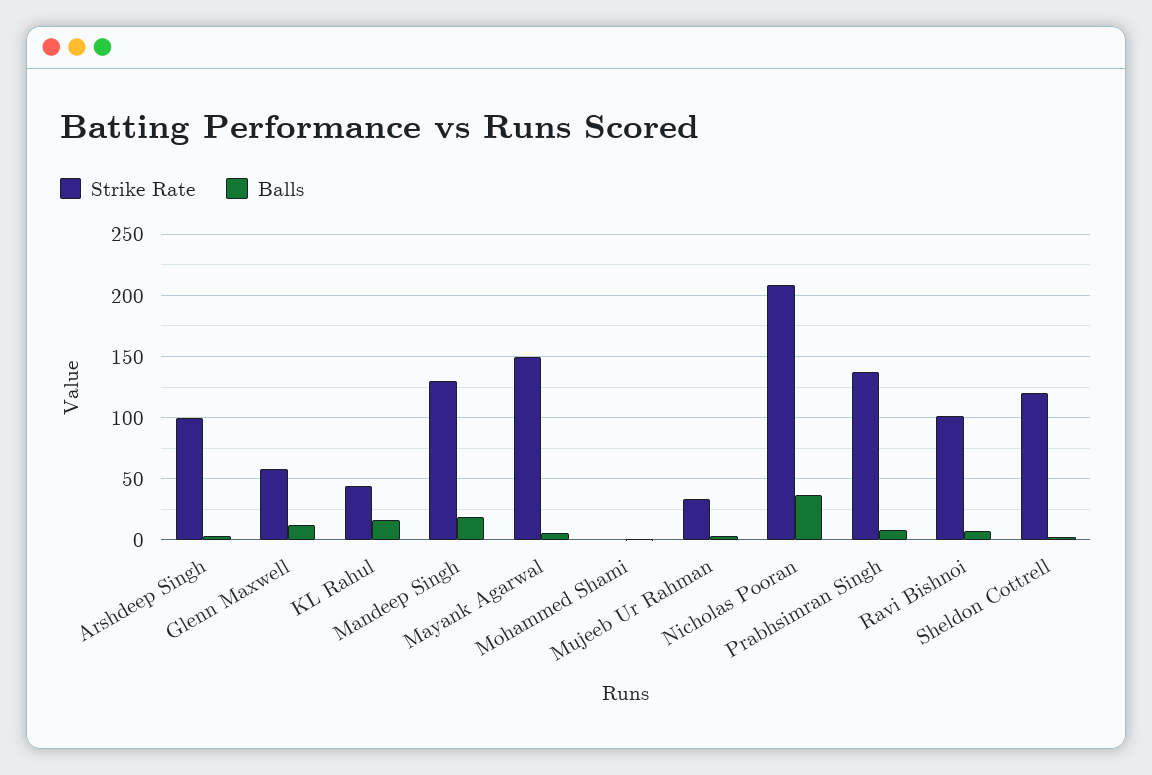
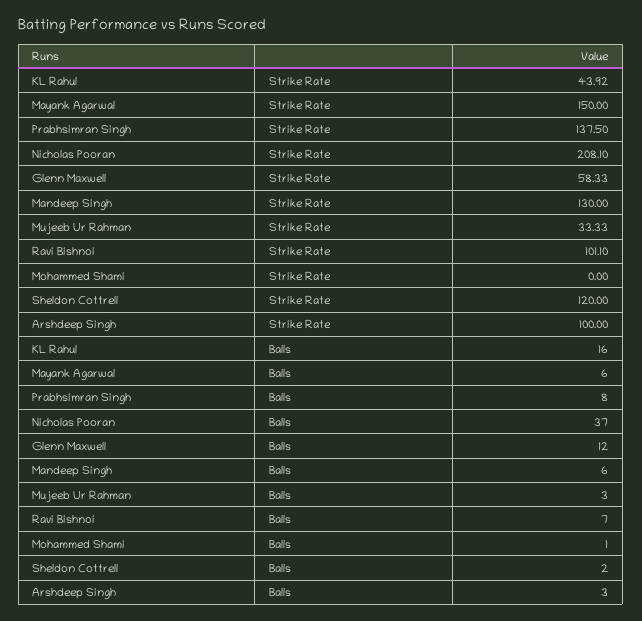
  {
    "Strike Rate": {
      "Arshdeep Singh": 100,
      "Glenn Maxwell": 58.33,
      "KL Rahul": 43.92,
      "Mandeep Singh": 130,
      "Mayank Agarwal": 150,
      "Mohammed Shami": 0,
      "Mujeeb Ur Rahman": 33.33,
      "Nicholas Pooran": 208.1,
      "Prabhsimran Singh": 137.5,
      "Ravi Bishnoi": 101.1,
      "Sheldon Cottrell": 120
    },
    "Balls": {
      "Arshdeep Singh": 3,
      "Glenn Maxwell": 12,
      "KL Rahul": 16,
-     "Mandeep Singh": 20,
+     "Mandeep Singh": 6,
      "Mayank Agarwal": 6,
      "Mohammed Shami": 1,
      "Mujeeb Ur Rahman": 3,
      "Nicholas Pooran": 37,
      "Prabhsimran Singh": 8,
      "Ravi Bishnoi": 7,
      "Sheldon Cottrell": 2
    }
  }

